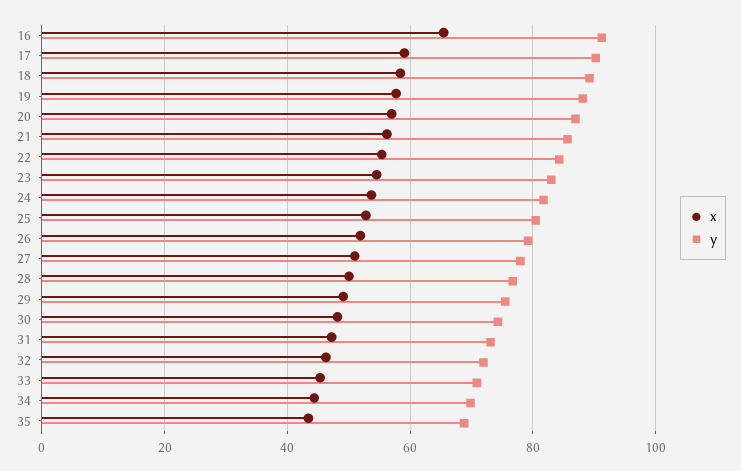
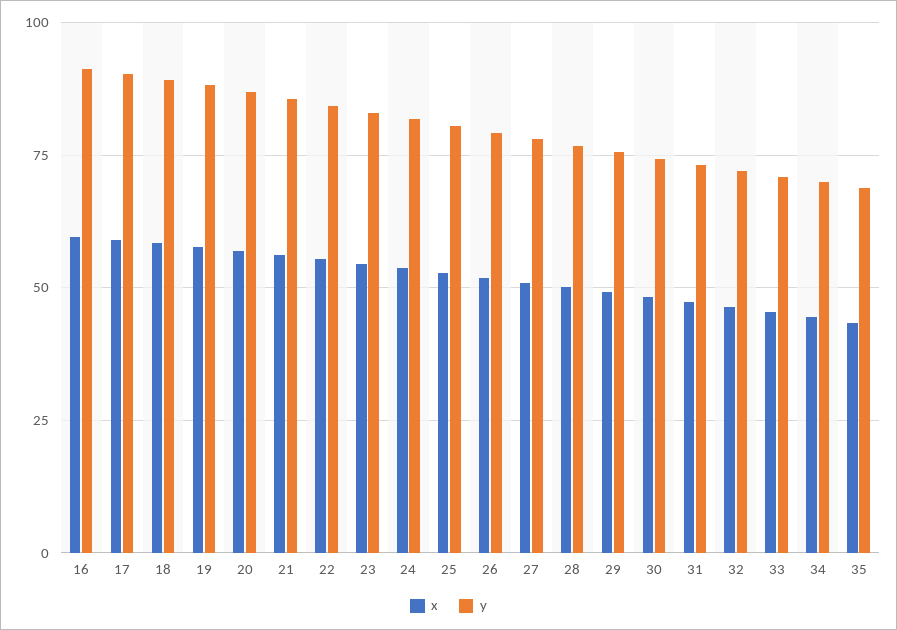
  {
    "x": {
-     "16": 66,
+     "16": 60,
      "17": 60,
      "18": 58,
      "19": 58,
      "20": 58,
      "21": 56,
      "22": 56,
      "23": 54,
      "24": 54,
      "25": 52,
      "26": 52,
      "27": 50,
      "28": 50,
      "29": 50,
      "30": 48,
      "31": 48,
      "32": 46,
      "33": 46,
      "34": 44,
      "35": 44
    },
    "y": {
      "16": 92,
      "17": 90,
      "18": 90,
      "19": 88,
      "20": 86,
      "21": 86,
      "22": 84,
      "23": 84,
      "24": 82,
      "25": 80,
      "26": 80,
      "27": 78,
      "28": 76,
      "29": 76,
      "30": 74,
      "31": 74,
      "32": 72,
      "33": 70,
      "34": 70,
      "35": 68
    }
  }

